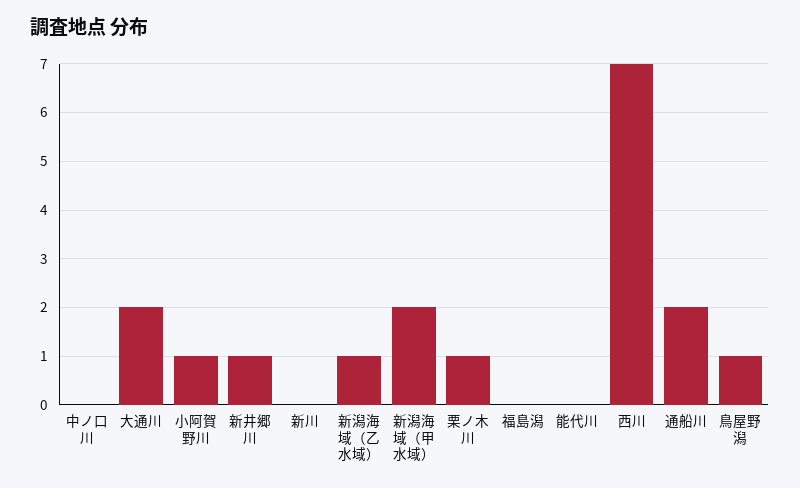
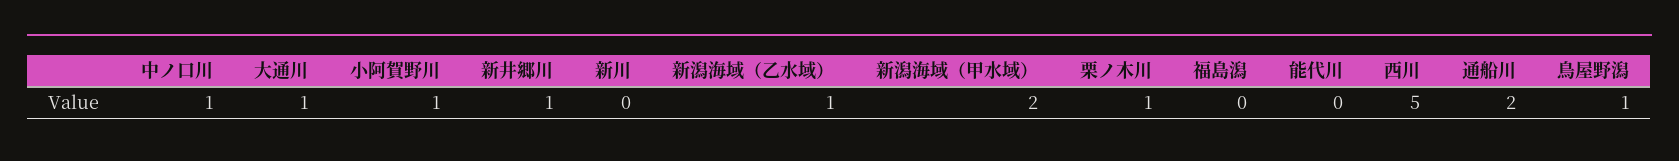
  {
-   "中ノ口川": 0,
+   "中ノ口川": 1,
-   "大通川": 2,
+   "大通川": 1,
    "小阿賀野川": 1,
    "新井郷川": 1,
    "新川": 0,
    "新潟海域（乙水域）": 1,
    "新潟海域（甲水域）": 2,
    "栗ノ木川": 1,
    "福島潟": 0,
    "能代川": 0,
-   "西川": 7,
+   "西川": 5,
    "通船川": 2,
    "鳥屋野潟": 1
  }

